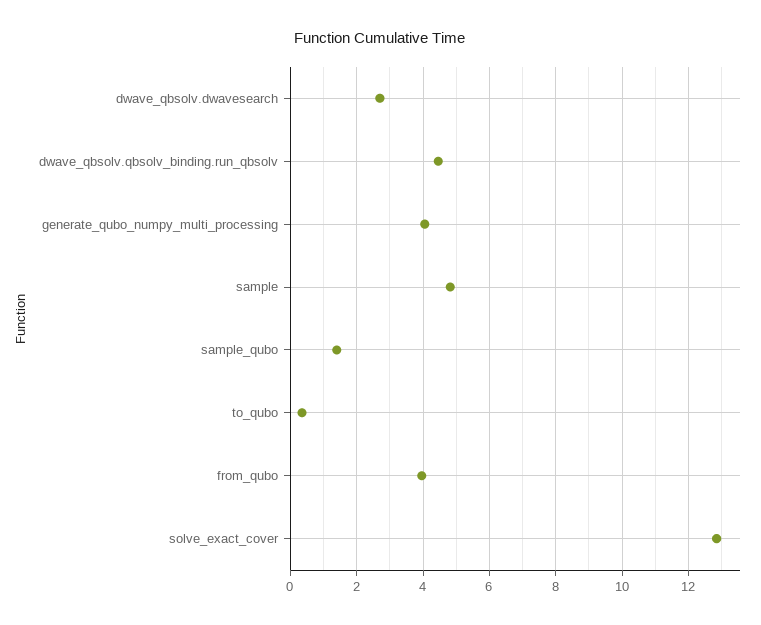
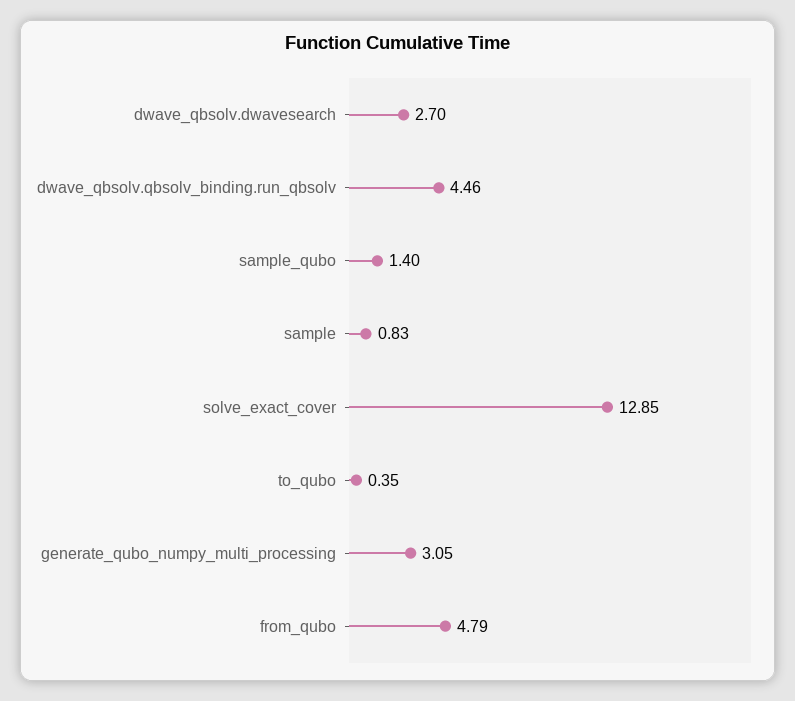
  {
    "dwave_qbsolv.dwavesearch": 2.7,
    "dwave_qbsolv.qbsolv_binding.run_qbsolv": 4.46,
-   "generate_qubo_numpy_multi_processing": 4,
+   "generate_qubo_numpy_multi_processing": 3.05,
-   "sample": 4.8,
+   "sample": 0.83,
    "sample_qubo": 1.4,
    "to_qubo": 0.35,
-   "from_qubo": 4,
+   "from_qubo": 4.79,
    "solve_exact_cover": 12.85
  }

